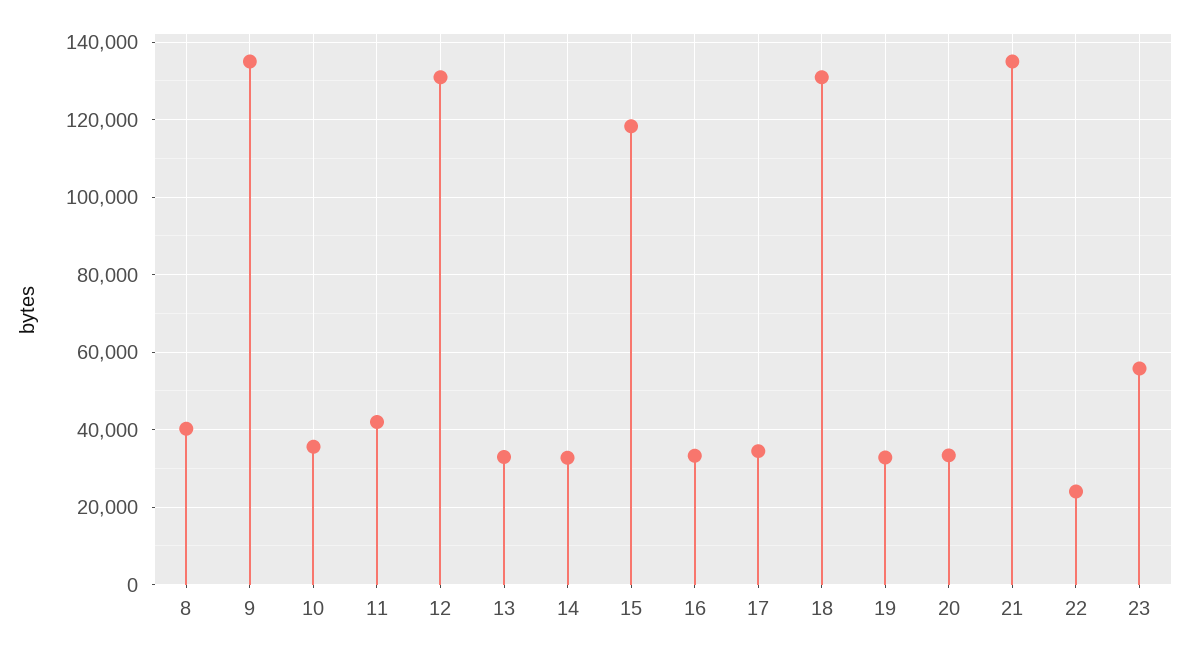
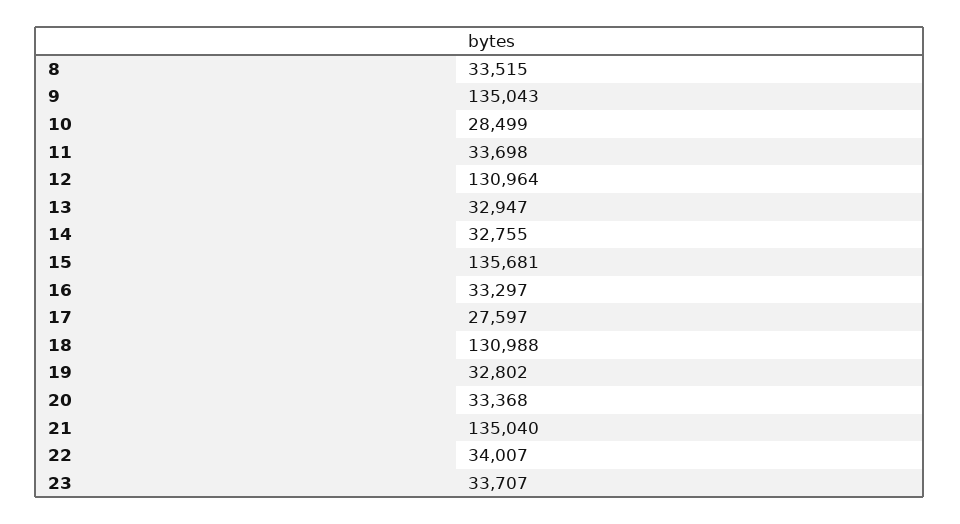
  {
-   "8": 40000,
+   "8": 33515,
    "9": 135043,
-   "10": 36000,
+   "10": 28499,
-   "11": 42000,
+   "11": 33698,
    "12": 130964,
    "13": 32947,
    "14": 32755,
-   "15": 118000,
+   "15": 135681,
    "16": 33297,
-   "17": 34000,
+   "17": 27597,
    "18": 130988,
    "19": 32802,
    "20": 33368,
    "21": 135040,
-   "22": 24000,
+   "22": 34007,
-   "23": 56000
+   "23": 33707
  }

